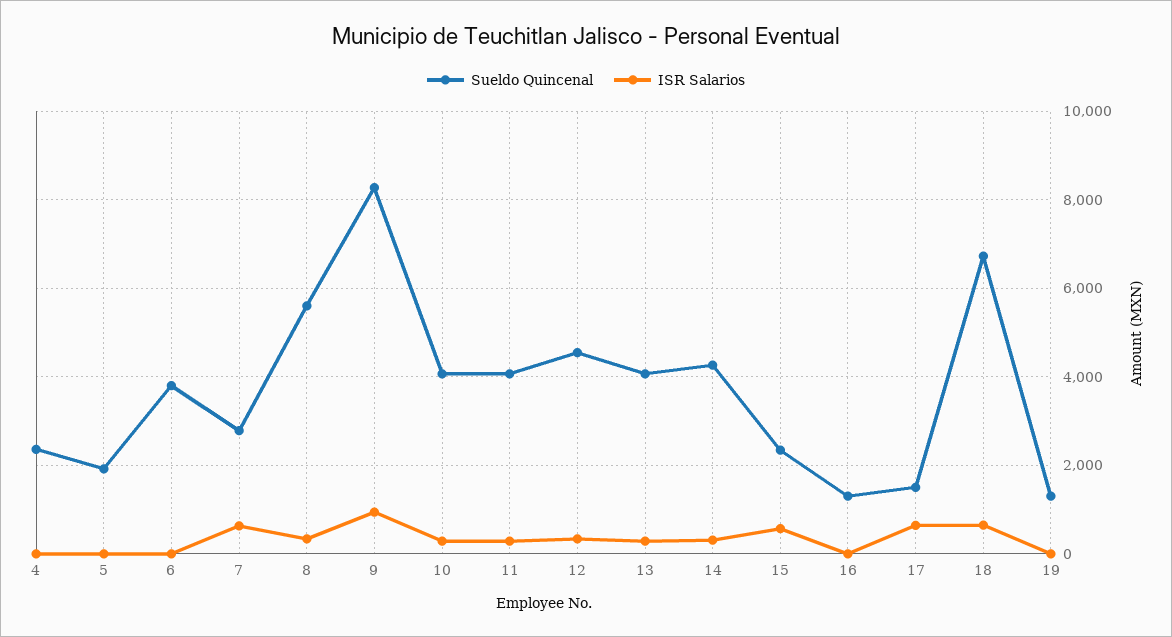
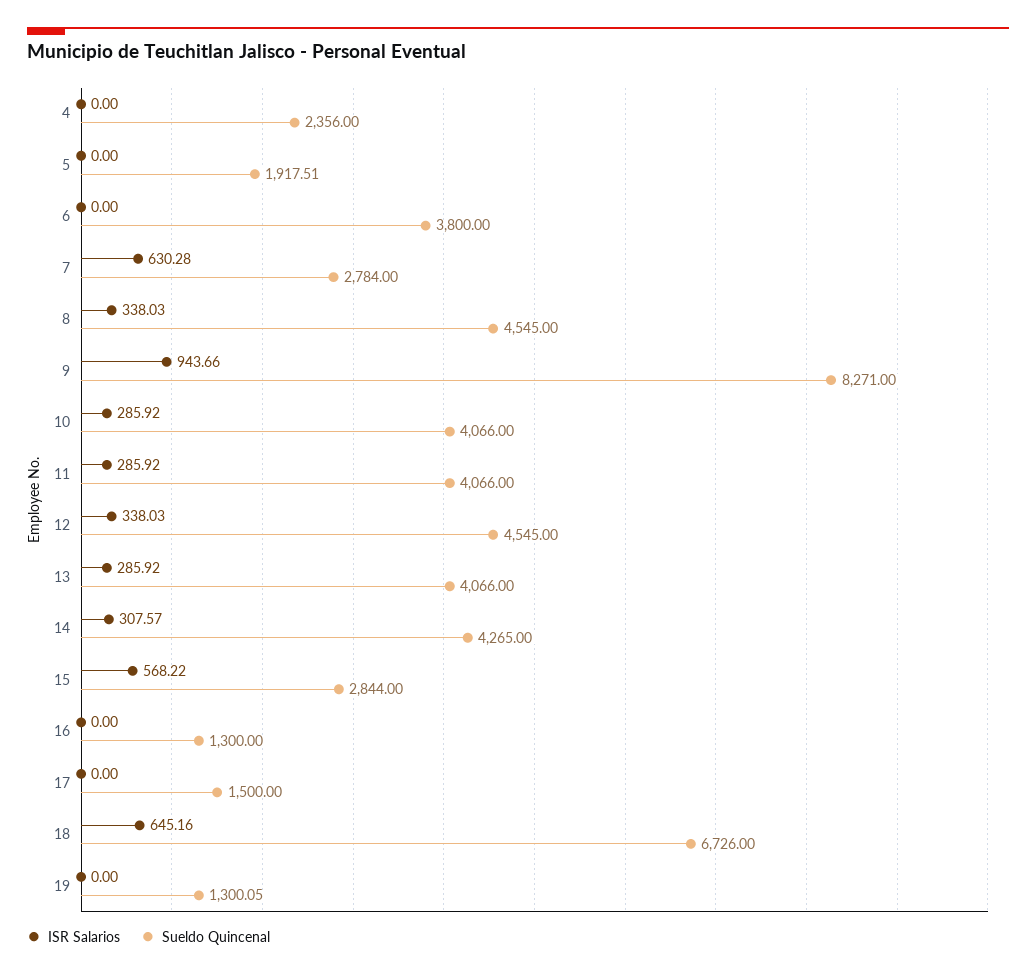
  {
    "Sueldo Quincenal": {
      "4": 2356,
      "5": 1917.51,
      "6": 3800,
      "7": 2784,
-     "8": 5600,
+     "8": 4545,
      "9": 8271,
      "10": 4066,
      "11": 4066,
      "12": 4545,
      "13": 4066,
      "14": 4265,
-     "15": 2400,
+     "15": 2844,
      "16": 1300,
      "17": 1500,
      "18": 6726,
      "19": 1300.05
    },
    "ISR Salarios": {
      "4": 0,
      "5": 0,
      "6": 0,
      "7": 630.28,
      "8": 338.03,
      "9": 943.66,
      "10": 285.92,
      "11": 285.92,
      "12": 338.03,
      "13": 285.92,
      "14": 307.57,
      "15": 568.22,
      "16": 0,
-     "17": 600,
+     "17": 0,
      "18": 645.16,
      "19": 0
    }
  }

